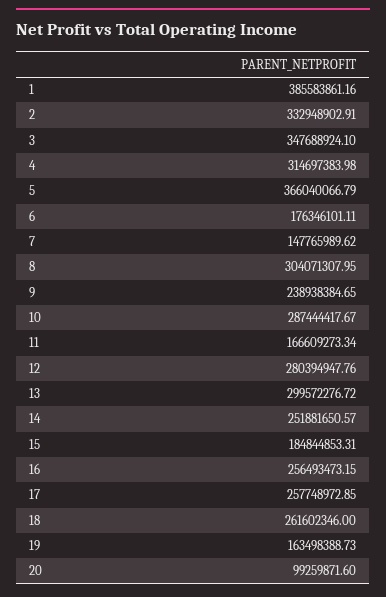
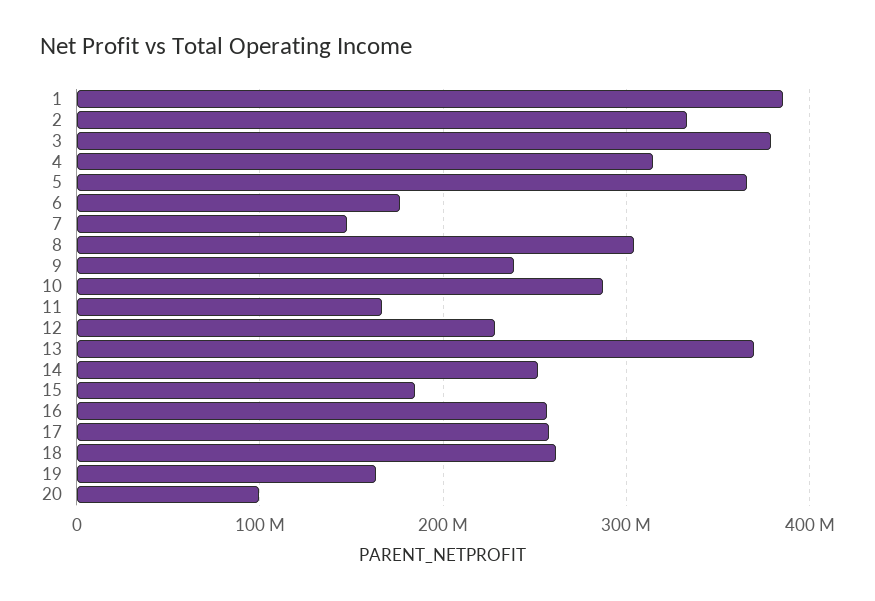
  {
    "1": 385583861.16,
    "2": 332948902.91,
-   "3": 347688924.1,
+   "3": 380000000,
    "4": 314697383.98,
    "5": 366040066.79,
    "6": 176346101.11,
    "7": 147765989.62,
    "8": 304071307.95,
    "9": 238938384.65,
    "10": 287444417.67,
    "11": 166609273.34,
-   "12": 280394947.76,
+   "12": 230000000,
-   "13": 299572276.72,
+   "13": 370000000,
    "14": 251881650.57,
    "15": 184844853.31,
    "16": 256493473.15,
    "17": 257748972.85,
    "18": 261602346,
    "19": 163498388.73,
    "20": 99259871.6
  }

